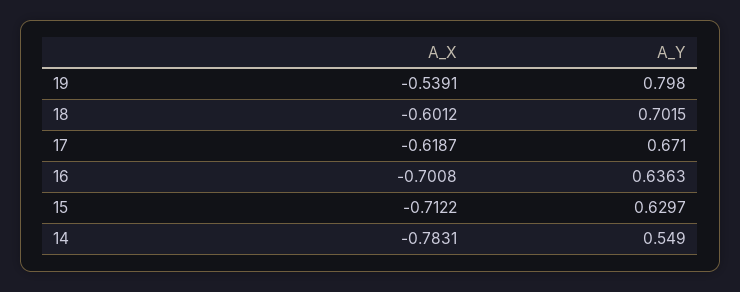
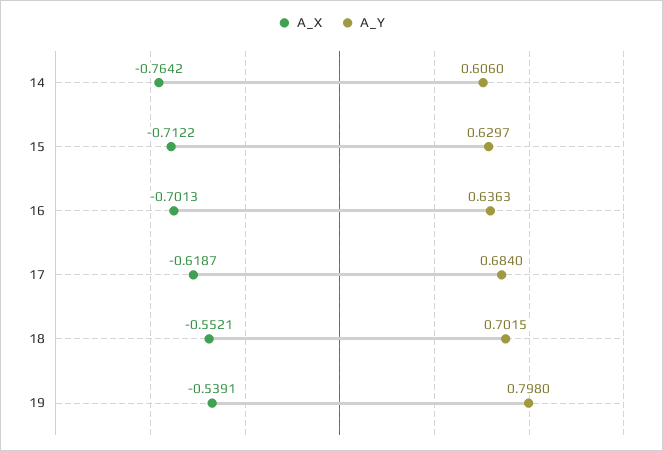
  {
    "A_X": {
      "19": -0.5391,
-     "18": -0.6012,
+     "18": -0.5521,
      "17": -0.6187,
-     "16": -0.7008,
+     "16": -0.7013,
      "15": -0.7122,
-     "14": -0.7831
+     "14": -0.7642
    },
    "A_Y": {
      "19": 0.798,
      "18": 0.7015,
-     "17": 0.671,
+     "17": 0.684,
      "16": 0.6363,
      "15": 0.6297,
-     "14": 0.549
+     "14": 0.606
    }
  }

